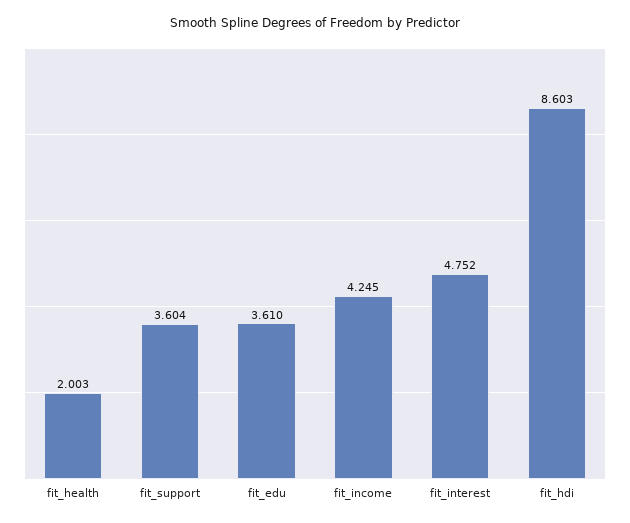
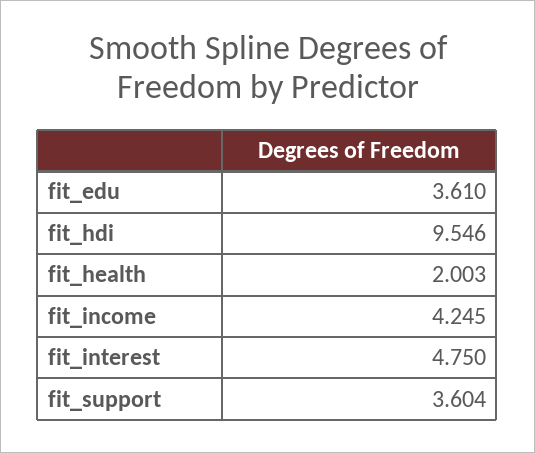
  {
    "fit_health": 2.003,
    "fit_support": 3.604,
    "fit_edu": 3.61,
    "fit_income": 4.245,
-   "fit_interest": 4.752,
+   "fit_interest": 4.75,
-   "fit_hdi": 8.603
+   "fit_hdi": 9.546
  }

